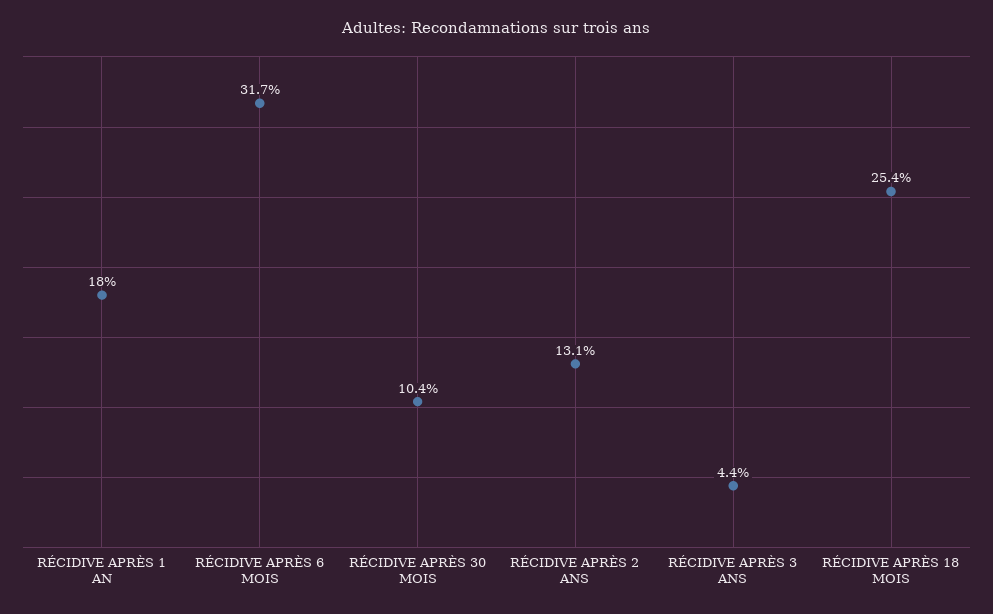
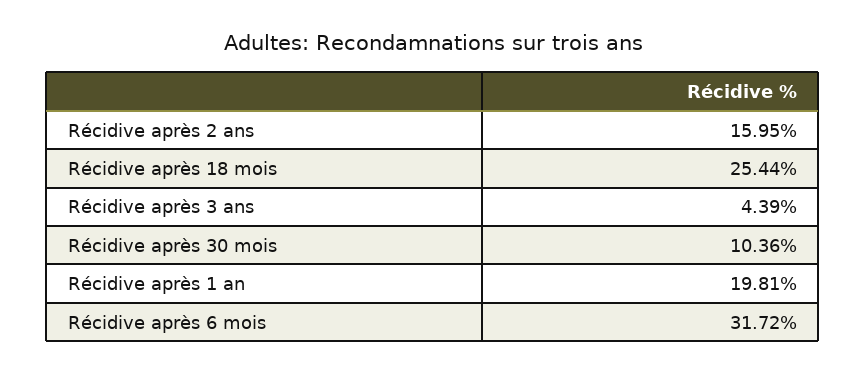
  {
-   "RÉCIDIVE APRÈS 1 AN": 18,
+   "RÉCIDIVE APRÈS 1 AN": 19.81,
    "RÉCIDIVE APRÈS 6 MOIS": 31.72,
    "RÉCIDIVE APRÈS 30 MOIS": 10.36,
-   "RÉCIDIVE APRÈS 2 ANS": 13.1,
+   "RÉCIDIVE APRÈS 2 ANS": 15.95,
    "RÉCIDIVE APRÈS 3 ANS": 4.39,
    "RÉCIDIVE APRÈS 18 MOIS": 25.44
  }

